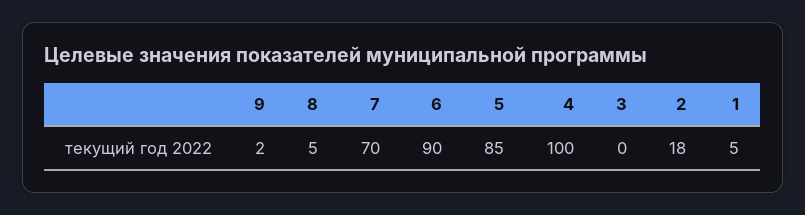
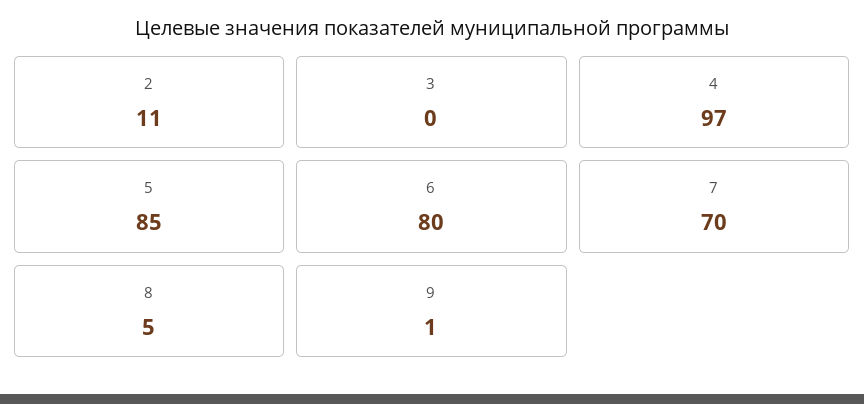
  {
-   "9": 2,
+   "9": 1,
    "8": 5,
    "7": 70,
-   "6": 90,
+   "6": 80,
    "5": 85,
-   "4": 100,
+   "4": 97,
    "3": 0,
-   "2": 18,
+   "2": 11
-   "1": 5
  }

